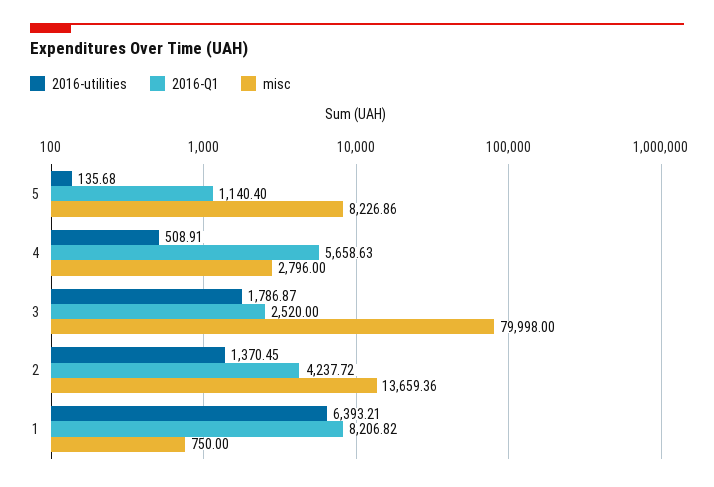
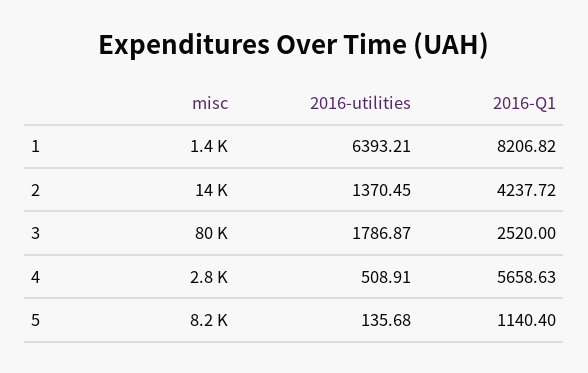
  {
    "2016-utilities": {
      "5": 135.68,
      "4": 508.91,
      "3": 1786.87,
      "2": 1370.45,
      "1": 6393.21
    },
    "2016-Q1": {
      "5": 1140.4,
      "4": 5658.63,
      "3": 2520,
      "2": 4237.72,
      "1": 8206.82
    },
    "misc": {
      "5": 8226.86,
      "4": 2796,
      "3": 79998,
      "2": 13659.36,
-     "1": 750
+     "1": 1400
    }
  }

